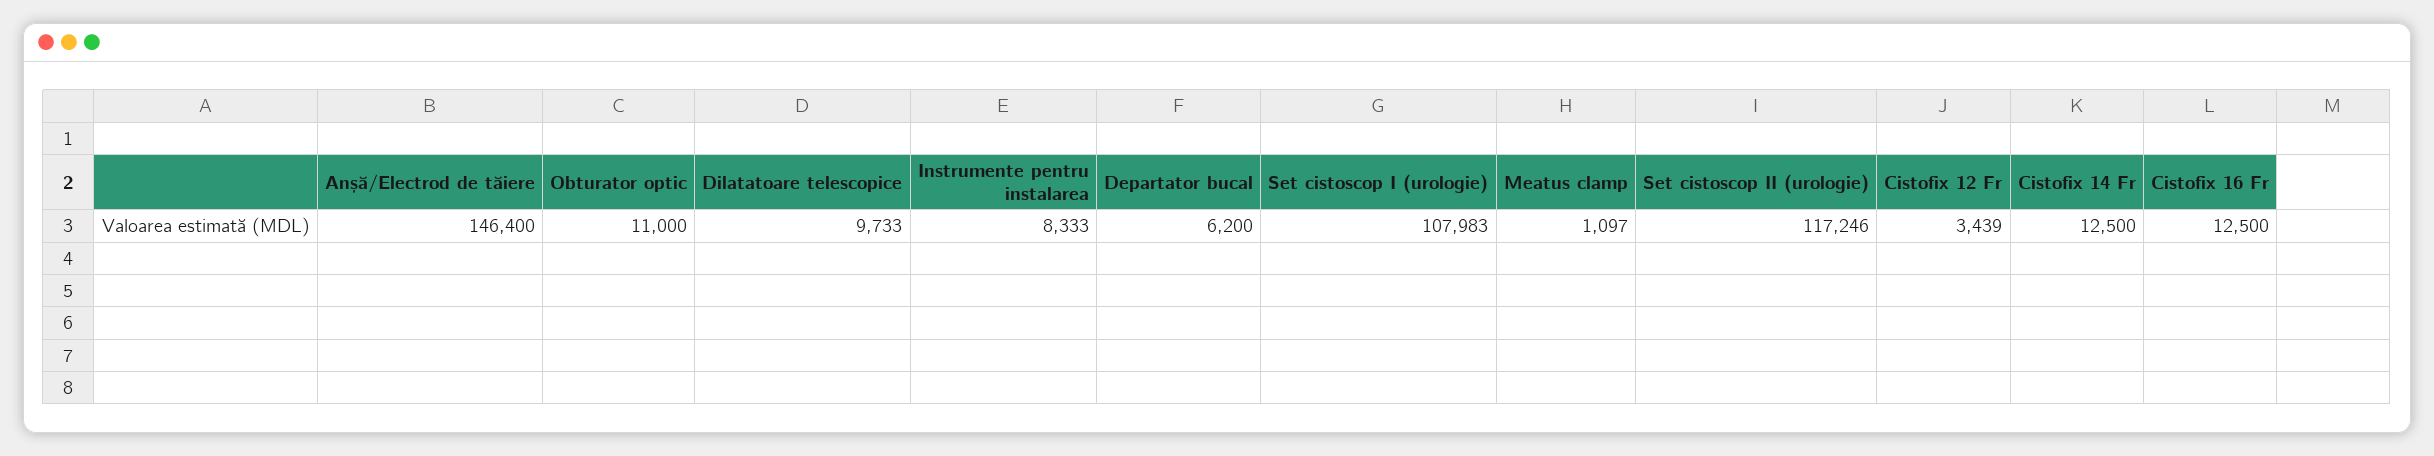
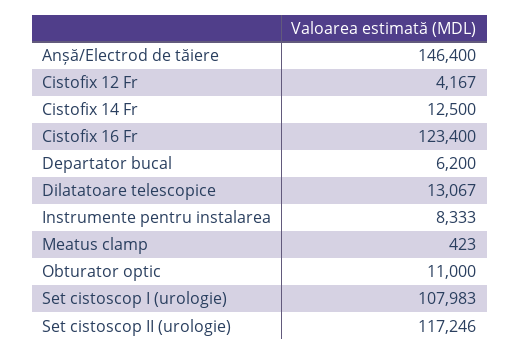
  {
    "Anșă/Electrod de tăiere": 146400,
    "Obturator optic": 11000,
-   "Dilatatoare telescopice": 9733,
+   "Dilatatoare telescopice": 13067,
    "Instrumente pentru instalarea": 8333,
    "Departator bucal": 6200,
    "Set cistoscop I (urologie)": 107983,
-   "Meatus clamp": 1097,
+   "Meatus clamp": 423,
    "Set cistoscop II (urologie)": 117246,
-   "Cistofix 12 Fr": 3439,
+   "Cistofix 12 Fr": 4167,
    "Cistofix 14 Fr": 12500,
-   "Cistofix 16 Fr": 12500
+   "Cistofix 16 Fr": 123400
  }

